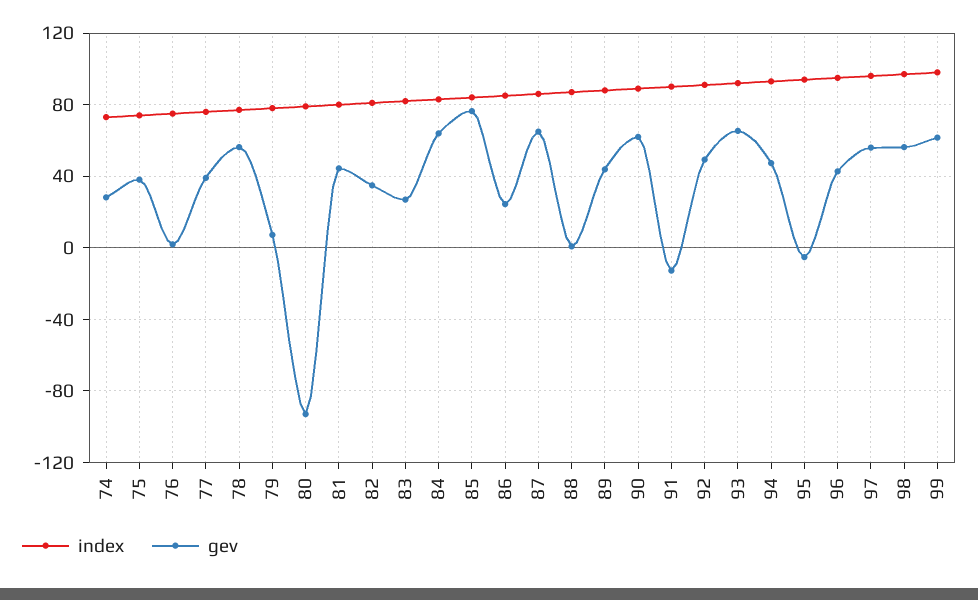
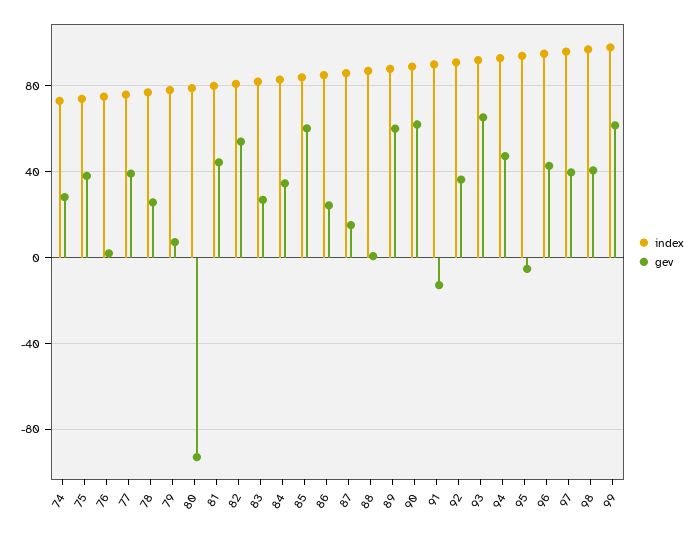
  {
    "index": {
      "74": 75,
      "75": 75,
      "76": 75,
      "77": 75,
      "78": 75,
      "79": 80,
      "80": 80,
      "81": 80,
      "82": 80,
      "83": 80,
      "84": 85,
      "85": 85,
      "86": 85,
      "87": 85,
      "88": 85,
      "89": 90,
      "90": 90,
      "91": 90,
      "92": 90,
      "93": 90,
      "94": 95,
      "95": 95,
      "96": 95,
      "97": 95,
      "98": 95,
      "99": 100
    },
    "gev": {
      "74": 30,
      "75": 40,
      "76": 0,
      "77": 40,
-     "78": 55,
+     "78": 25,
      "79": 5,
      "80": -95,
      "81": 45,
-     "82": 35,
+     "82": 55,
      "83": 25,
-     "84": 65,
+     "84": 35,
-     "85": 75,
+     "85": 60,
      "86": 25,
-     "87": 65,
+     "87": 15,
      "88": 0,
-     "89": 45,
+     "89": 60,
      "90": 60,
      "91": -15,
-     "92": 50,
+     "92": 35,
      "93": 65,
      "94": 45,
      "95": -5,
      "96": 45,
-     "97": 55,
+     "97": 40,
-     "98": 55,
+     "98": 40,
      "99": 60
    }
  }

